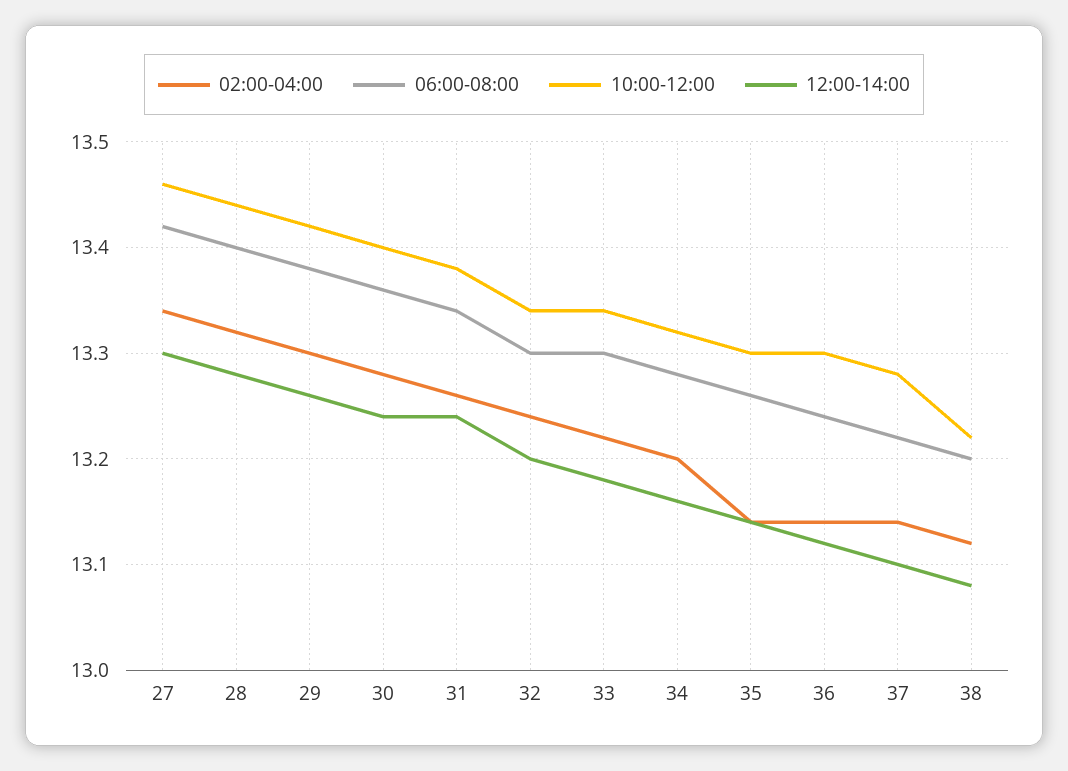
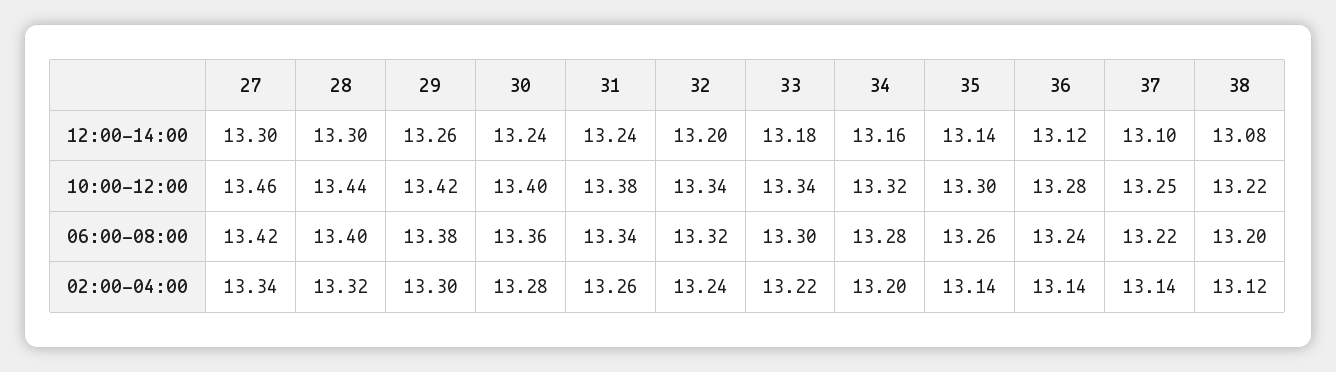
  {
    "02:00-04:00": {
      "27": 13.34,
      "28": 13.32,
      "29": 13.3,
      "30": 13.28,
      "31": 13.26,
      "32": 13.24,
      "33": 13.22,
      "34": 13.2,
      "35": 13.14,
      "36": 13.14,
      "37": 13.14,
      "38": 13.12
    },
    "06:00-08:00": {
      "27": 13.42,
      "28": 13.4,
      "29": 13.38,
      "30": 13.36,
      "31": 13.34,
-     "32": 13.3,
+     "32": 13.32,
      "33": 13.3,
      "34": 13.28,
      "35": 13.26,
      "36": 13.24,
      "37": 13.22,
      "38": 13.2
    },
    "10:00-12:00": {
      "27": 13.46,
      "28": 13.44,
      "29": 13.42,
      "30": 13.4,
      "31": 13.38,
      "32": 13.34,
      "33": 13.34,
      "34": 13.32,
      "35": 13.3,
-     "36": 13.3,
+     "36": 13.28,
-     "37": 13.28,
+     "37": 13.25,
      "38": 13.22
    },
    "12:00-14:00": {
      "27": 13.3,
-     "28": 13.28,
+     "28": 13.3,
      "29": 13.26,
      "30": 13.24,
      "31": 13.24,
      "32": 13.2,
      "33": 13.18,
      "34": 13.16,
      "35": 13.14,
      "36": 13.12,
      "37": 13.1,
      "38": 13.08
    }
  }

